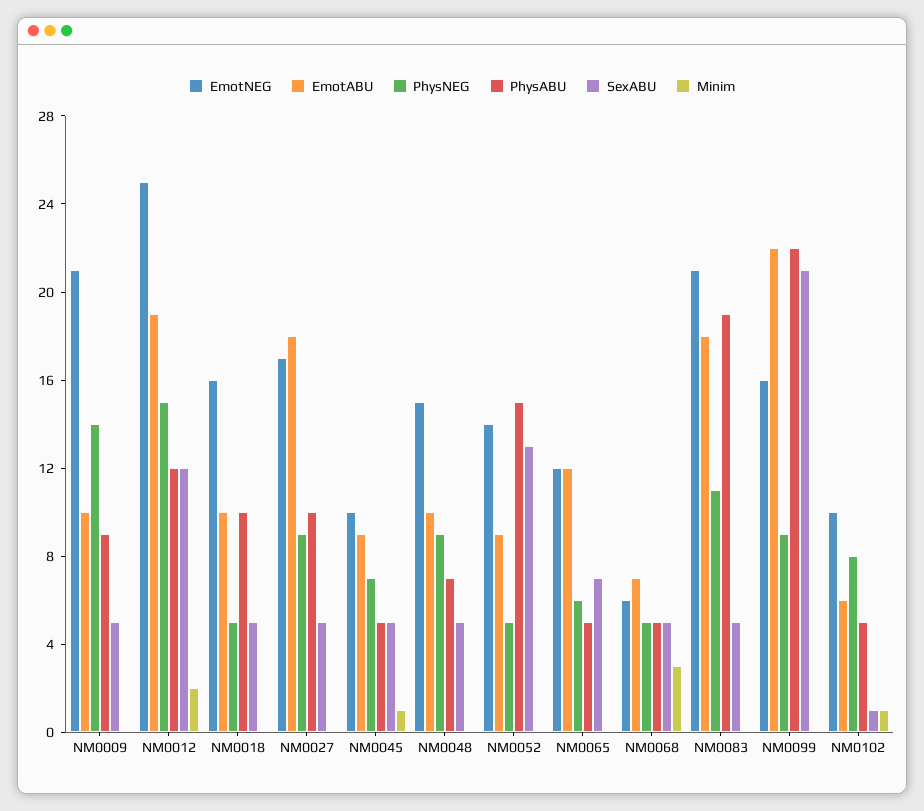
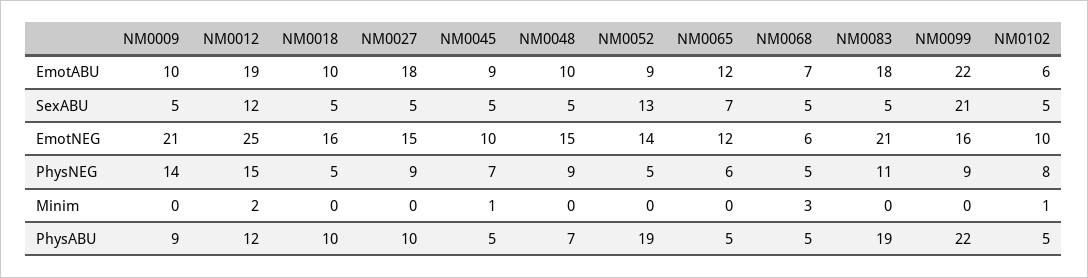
  {
    "EmotNEG": {
      "NM0009": 21,
      "NM0012": 25,
      "NM0018": 16,
-     "NM0027": 17,
+     "NM0027": 15,
      "NM0045": 10,
      "NM0048": 15,
      "NM0052": 14,
      "NM0065": 12,
      "NM0068": 6,
      "NM0083": 21,
      "NM0099": 16,
      "NM0102": 10
    },
    "EmotABU": {
      "NM0009": 10,
      "NM0012": 19,
      "NM0018": 10,
      "NM0027": 18,
      "NM0045": 9,
      "NM0048": 10,
      "NM0052": 9,
      "NM0065": 12,
      "NM0068": 7,
      "NM0083": 18,
      "NM0099": 22,
      "NM0102": 6
    },
    "PhysNEG": {
      "NM0009": 14,
      "NM0012": 15,
      "NM0018": 5,
      "NM0027": 9,
      "NM0045": 7,
      "NM0048": 9,
      "NM0052": 5,
      "NM0065": 6,
      "NM0068": 5,
      "NM0083": 11,
      "NM0099": 9,
      "NM0102": 8
    },
    "PhysABU": {
      "NM0009": 9,
      "NM0012": 12,
      "NM0018": 10,
      "NM0027": 10,
      "NM0045": 5,
      "NM0048": 7,
-     "NM0052": 15,
+     "NM0052": 19,
      "NM0065": 5,
      "NM0068": 5,
      "NM0083": 19,
      "NM0099": 22,
      "NM0102": 5
    },
    "SexABU": {
      "NM0009": 5,
      "NM0012": 12,
      "NM0018": 5,
      "NM0027": 5,
      "NM0045": 5,
      "NM0048": 5,
      "NM0052": 13,
      "NM0065": 7,
      "NM0068": 5,
      "NM0083": 5,
      "NM0099": 21,
-     "NM0102": 1
+     "NM0102": 5
    },
    "Minim": {
      "NM0009": 0,
      "NM0012": 2,
      "NM0018": 0,
      "NM0027": 0,
      "NM0045": 1,
      "NM0048": 0,
      "NM0052": 0,
      "NM0065": 0,
      "NM0068": 3,
      "NM0083": 0,
      "NM0099": 0,
      "NM0102": 1
    }
  }

